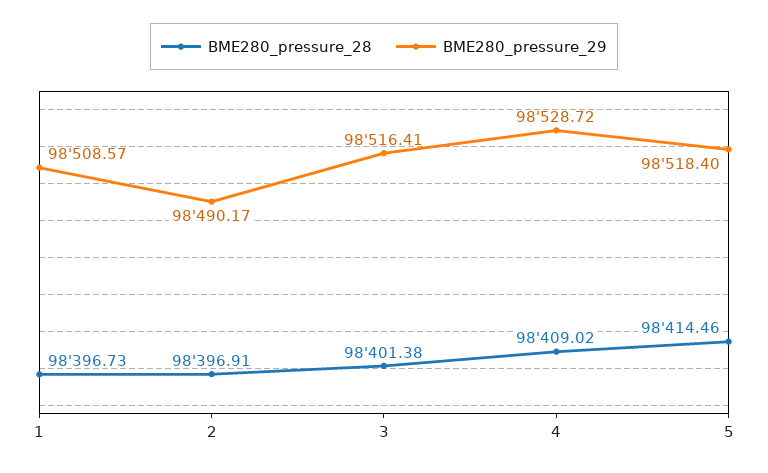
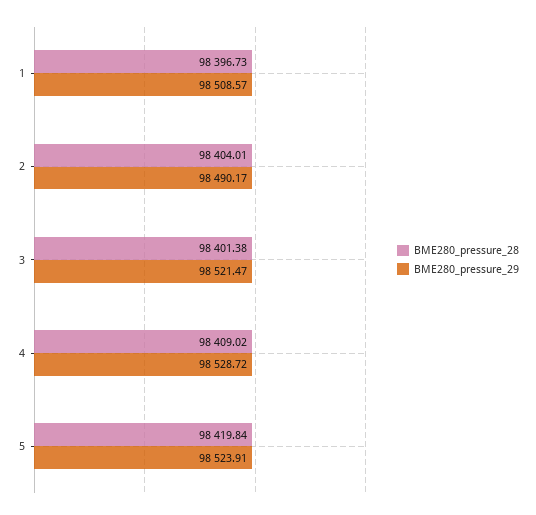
  {
    "BME280_pressure_28": {
      "1": 98396.73,
-     "2": 98396.91,
+     "2": 98404.01,
      "3": 98401.38,
      "4": 98409.02,
-     "5": 98414.46
+     "5": 98419.84
    },
    "BME280_pressure_29": {
      "1": 98508.57,
      "2": 98490.17,
-     "3": 98516.41,
+     "3": 98521.47,
      "4": 98528.72,
-     "5": 98518.4
+     "5": 98523.91
    }
  }

